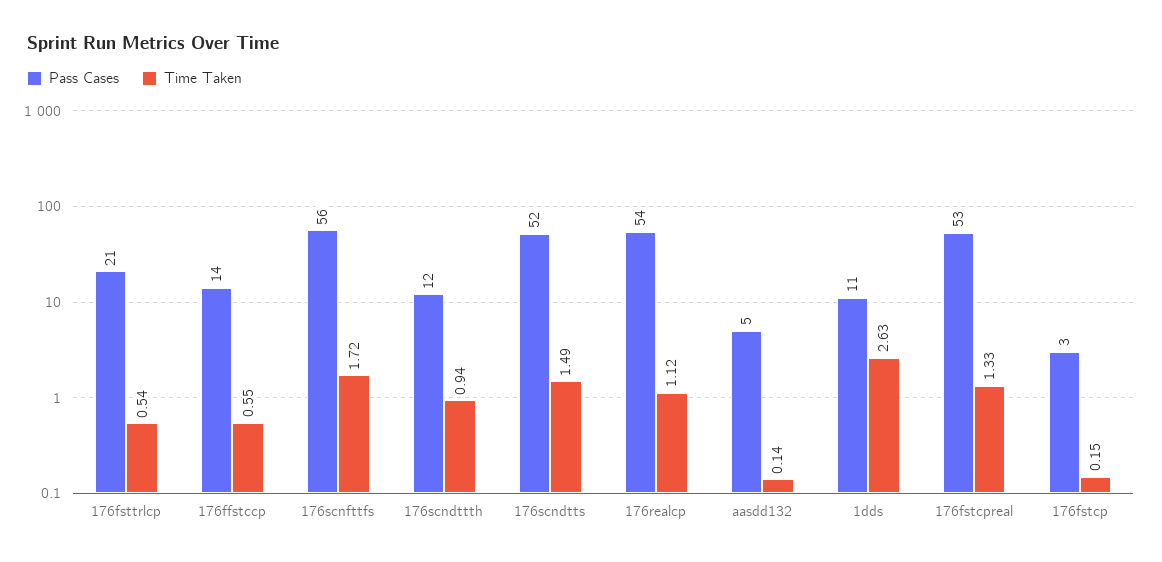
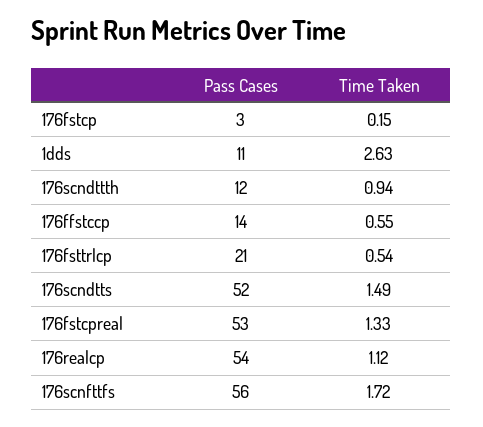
  {
    "Pass Cases": {
      "176fsttrlcp": 21,
      "176ffstccp": 14,
      "176scnfttfs": 56,
      "176scndttth": 12,
      "176scndtts": 52,
      "176realcp": 54,
-     "aasdd132": 5,
      "1dds": 11,
      "176fstcpreal": 53,
      "176fstcp": 3
    },
    "Time Taken": {
      "176fsttrlcp": 0.54,
      "176ffstccp": 0.55,
      "176scnfttfs": 1.72,
      "176scndttth": 0.94,
      "176scndtts": 1.49,
      "176realcp": 1.12,
-     "aasdd132": 0.14,
      "1dds": 2.63,
      "176fstcpreal": 1.33,
      "176fstcp": 0.15
    }
  }

